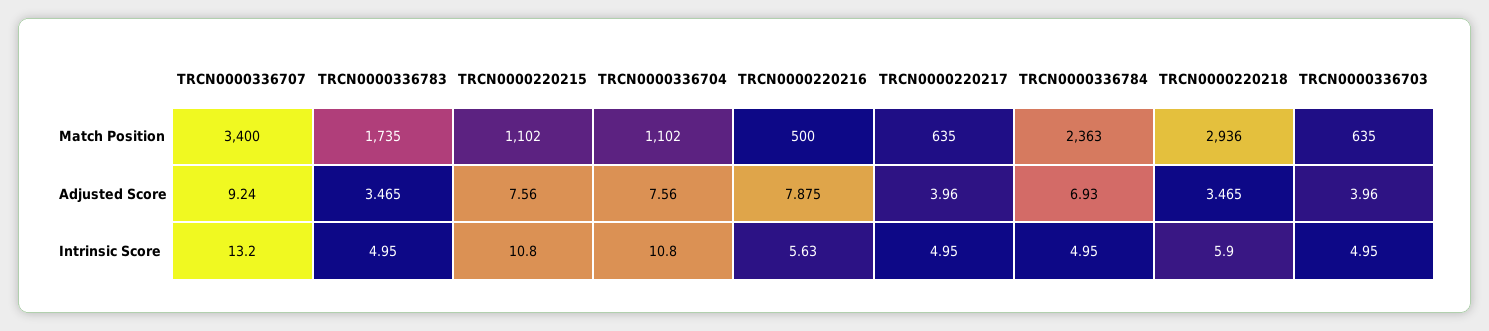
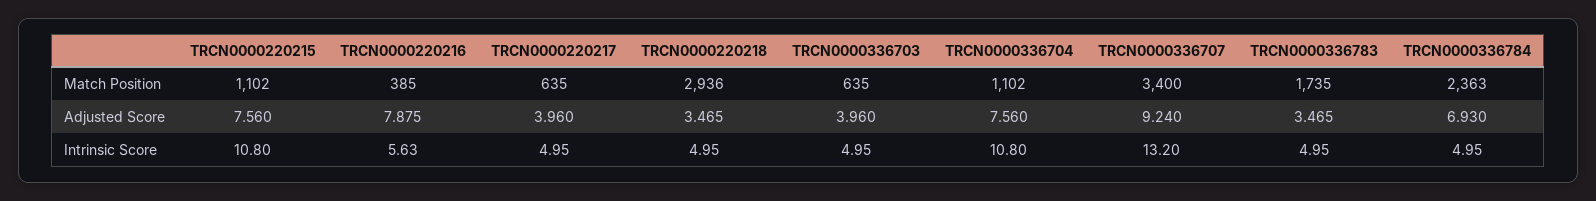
  {
    "TRCN0000336707": {
      "Match Position": 3400,
      "Adjusted Score": 9.24,
      "Intrinsic Score": 13.2
    },
    "TRCN0000336783": {
      "Match Position": 1735,
      "Adjusted Score": 3.465,
      "Intrinsic Score": 4.95
    },
    "TRCN0000220215": {
      "Match Position": 1102,
      "Adjusted Score": 7.56,
      "Intrinsic Score": 10.8
    },
    "TRCN0000336704": {
      "Match Position": 1102,
      "Adjusted Score": 7.56,
      "Intrinsic Score": 10.8
    },
    "TRCN0000220216": {
-     "Match Position": 500,
+     "Match Position": 385,
      "Adjusted Score": 7.875,
      "Intrinsic Score": 5.63
    },
    "TRCN0000220217": {
      "Match Position": 635,
      "Adjusted Score": 3.96,
      "Intrinsic Score": 4.95
    },
    "TRCN0000336784": {
      "Match Position": 2363,
      "Adjusted Score": 6.93,
      "Intrinsic Score": 4.95
    },
    "TRCN0000220218": {
      "Match Position": 2936,
      "Adjusted Score": 3.465,
-     "Intrinsic Score": 5.9
+     "Intrinsic Score": 4.95
    },
    "TRCN0000336703": {
      "Match Position": 635,
      "Adjusted Score": 3.96,
      "Intrinsic Score": 4.95
    }
  }

